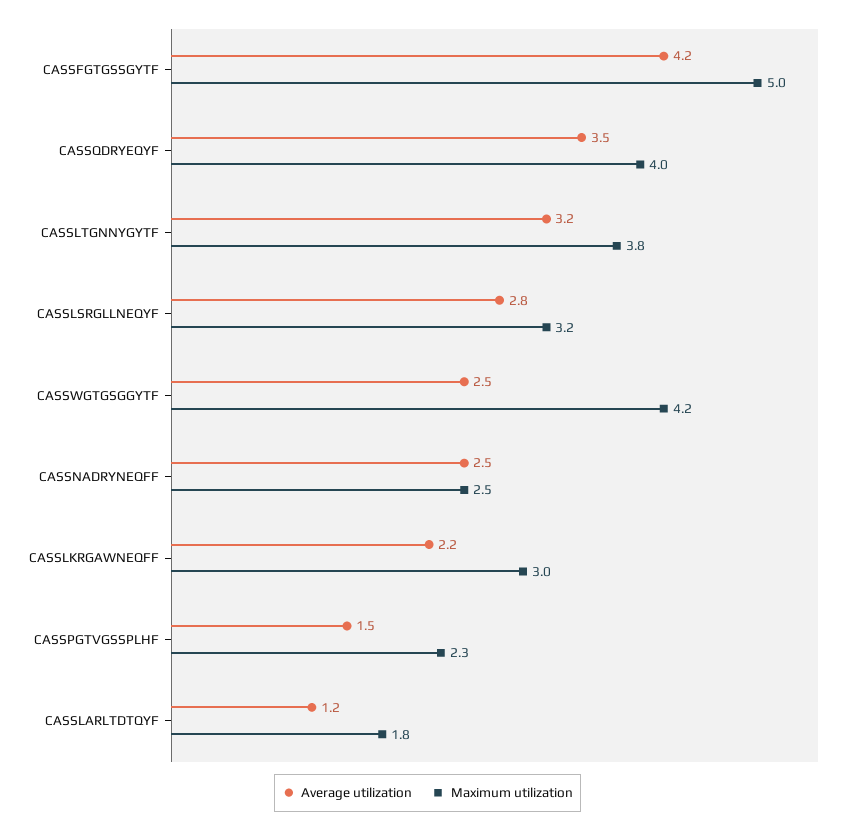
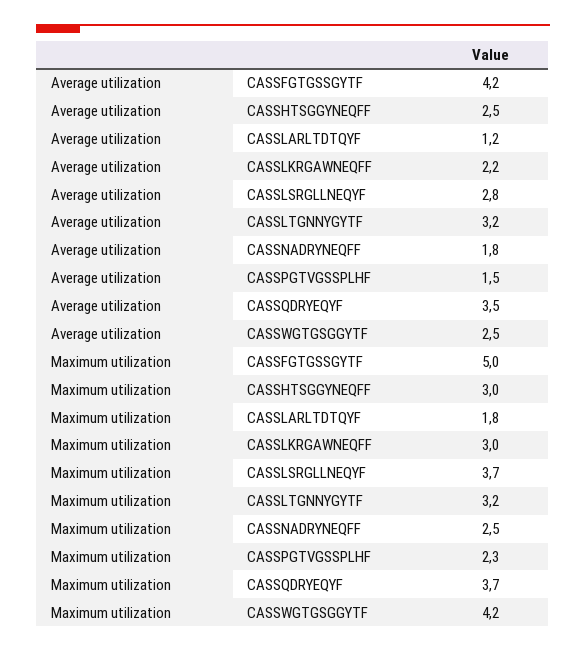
  {
    "Average utilization": {
      "CASSFGTGSSGYTF": 4.2,
      "CASSQDRYEQYF": 3.5,
      "CASSLTGNNYGYTF": 3.2,
      "CASSLSRGLLNEQYF": 2.8,
      "CASSWGTGSGGYTF": 2.5,
-     "CASSNADRYNEQFF": 2.5,
+     "CASSNADRYNEQFF": 1.8,
      "CASSLKRGAWNEQFF": 2.2,
      "CASSPGTVGSSPLHF": 1.5,
-     "CASSLARLTDTQYF": 1.2
+     "CASSLARLTDTQYF": 1.2,
+     "CASSHTSGGYNEQFF": 2.5
    },
    "Maximum utilization": {
      "CASSFGTGSSGYTF": 5,
-     "CASSQDRYEQYF": 4,
+     "CASSQDRYEQYF": 3.7,
-     "CASSLTGNNYGYTF": 3.8,
+     "CASSLTGNNYGYTF": 3.2,
-     "CASSLSRGLLNEQYF": 3.2,
+     "CASSLSRGLLNEQYF": 3.7,
      "CASSWGTGSGGYTF": 4.2,
      "CASSNADRYNEQFF": 2.5,
      "CASSLKRGAWNEQFF": 3,
      "CASSPGTVGSSPLHF": 2.3,
-     "CASSLARLTDTQYF": 1.8
+     "CASSLARLTDTQYF": 1.8,
+     "CASSHTSGGYNEQFF": 3
    }
  }

